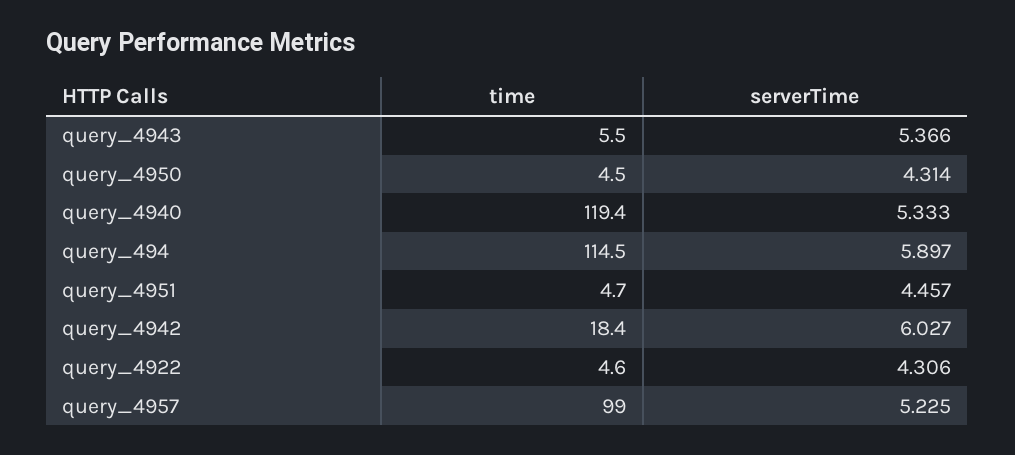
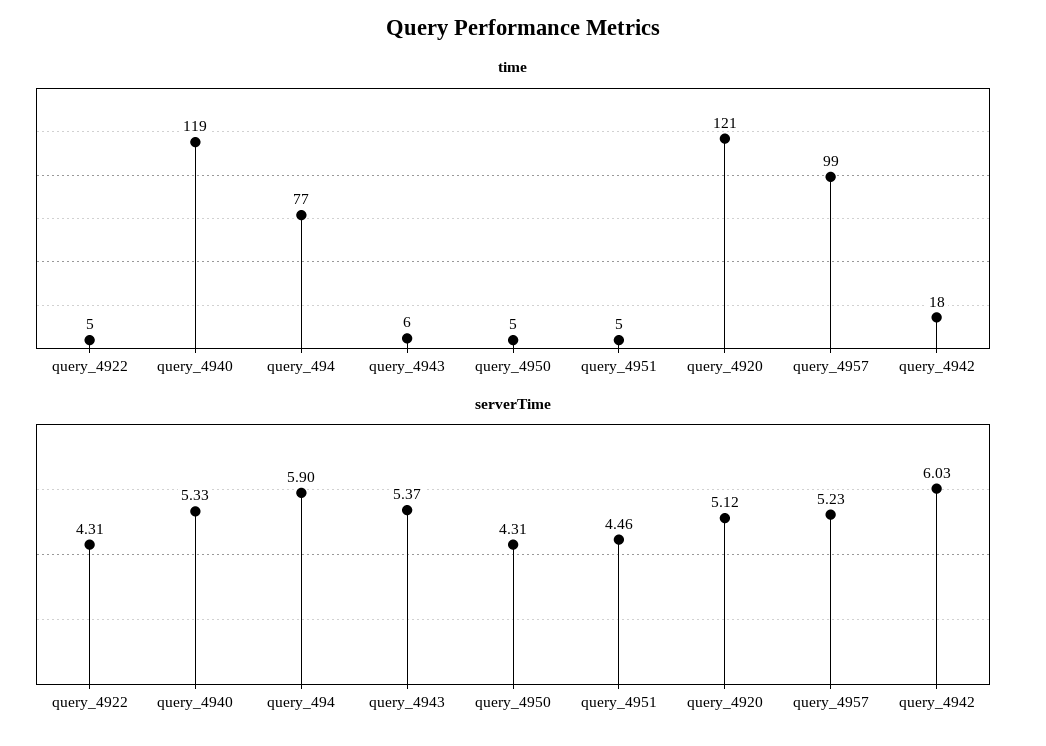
  {
    "time": {
      "query_4943": 5.5,
      "query_4950": 4.5,
      "query_4940": 119.4,
-     "query_494": 114.5,
+     "query_494": 77,
      "query_4951": 4.7,
      "query_4942": 18.4,
      "query_4922": 4.6,
-     "query_4957": 99
+     "query_4957": 99,
+     "query_4920": 121
    },
    "serverTime": {
      "query_4943": 5.366,
      "query_4950": 4.314,
      "query_4940": 5.333,
      "query_494": 5.897,
      "query_4951": 4.457,
      "query_4942": 6.027,
      "query_4922": 4.306,
-     "query_4957": 5.225
+     "query_4957": 5.225,
+     "query_4920": 5.12
    }
  }

